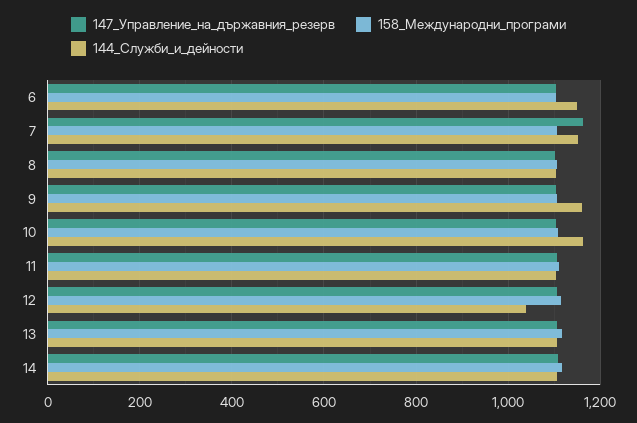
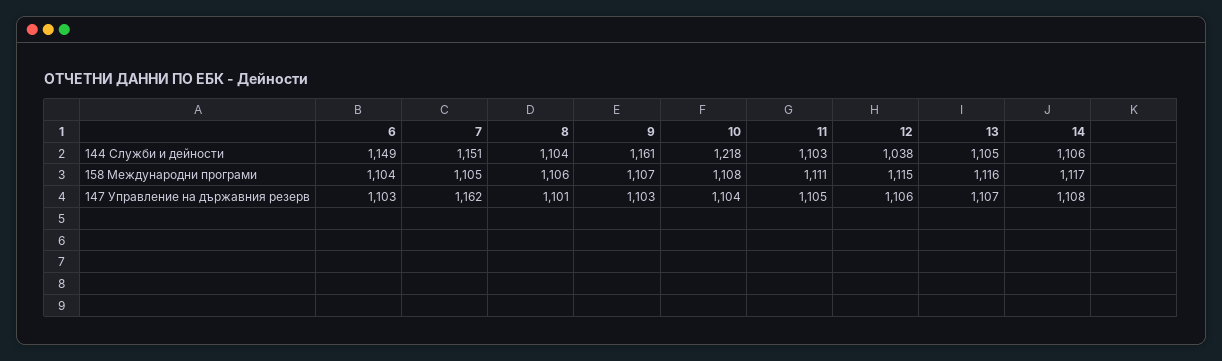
  {
    "147_Управление_на_държавния_резерв": {
      "6": 1103,
      "7": 1162,
      "8": 1101,
      "9": 1103,
      "10": 1104,
      "11": 1105,
      "12": 1106,
      "13": 1107,
      "14": 1108
    },
    "158_Международни_програми": {
      "6": 1104,
      "7": 1105,
      "8": 1106,
      "9": 1107,
      "10": 1108,
      "11": 1111,
      "12": 1115,
      "13": 1116,
      "14": 1117
    },
    "144_Служби_и_дейности": {
      "6": 1149,
      "7": 1151,
      "8": 1104,
      "9": 1161,
-     "10": 1160,
+     "10": 1218,
      "11": 1103,
      "12": 1038,
      "13": 1105,
      "14": 1106
    }
  }

